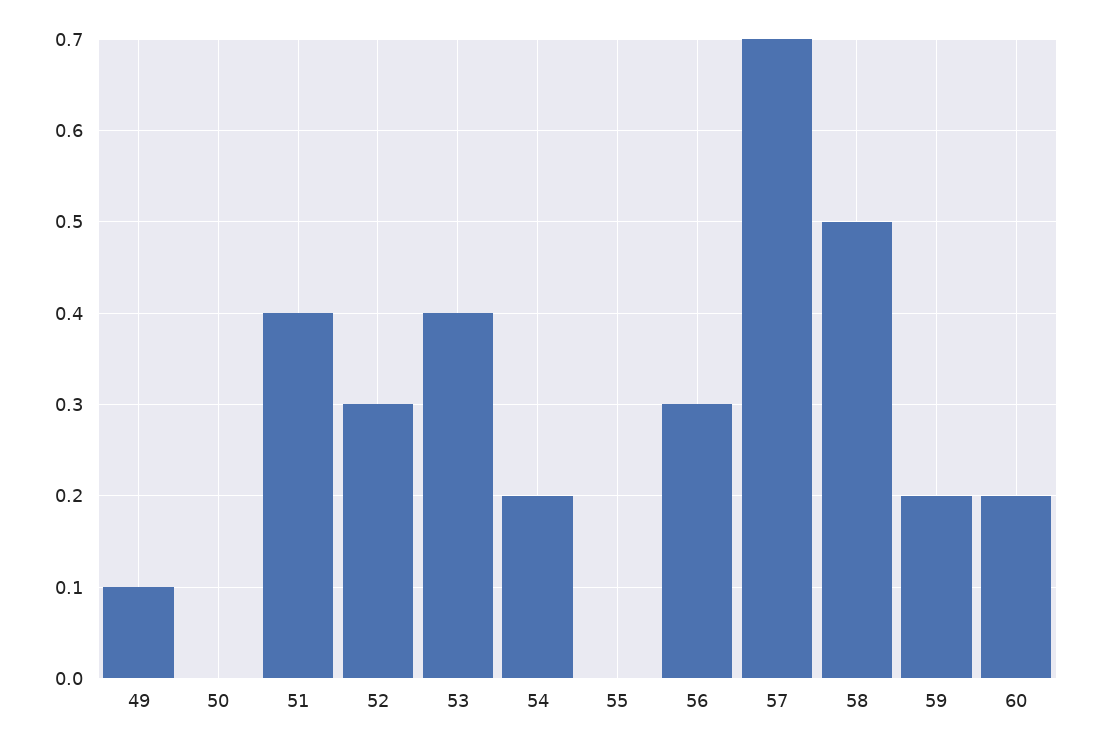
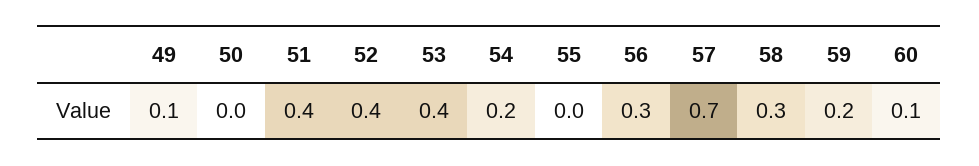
  {
    "49": 0.1,
    "50": 0,
    "51": 0.4,
-   "52": 0.3,
+   "52": 0.4,
    "53": 0.4,
    "54": 0.2,
    "55": 0,
    "56": 0.3,
    "57": 0.7,
-   "58": 0.5,
+   "58": 0.3,
    "59": 0.2,
-   "60": 0.2
+   "60": 0.1
  }

